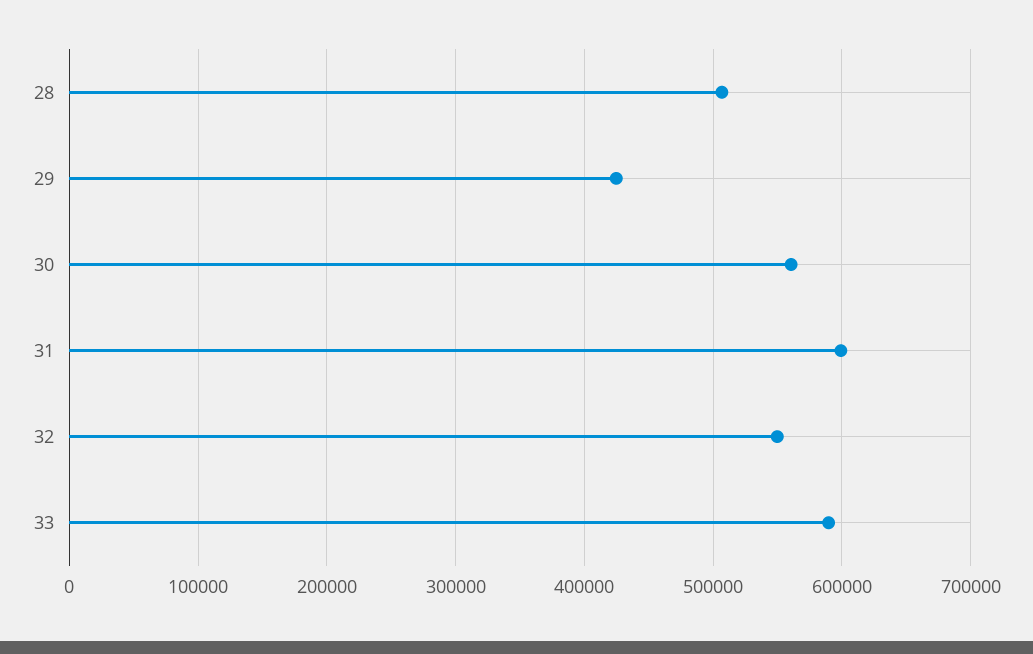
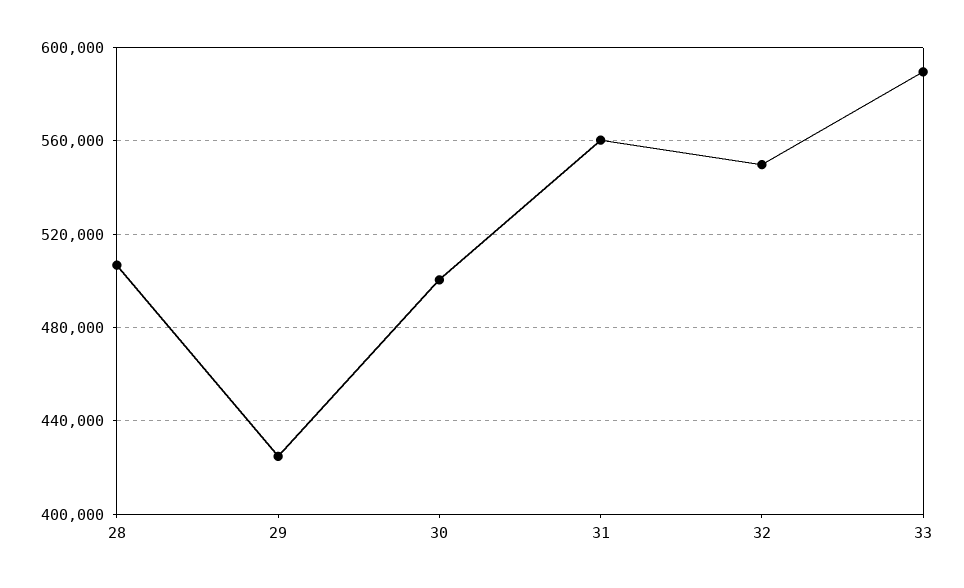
  {
    "28": 505000,
    "29": 425000,
-   "30": 560000,
+   "30": 500000,
-   "31": 600000,
+   "31": 560000,
    "32": 550000,
    "33": 590000
  }

